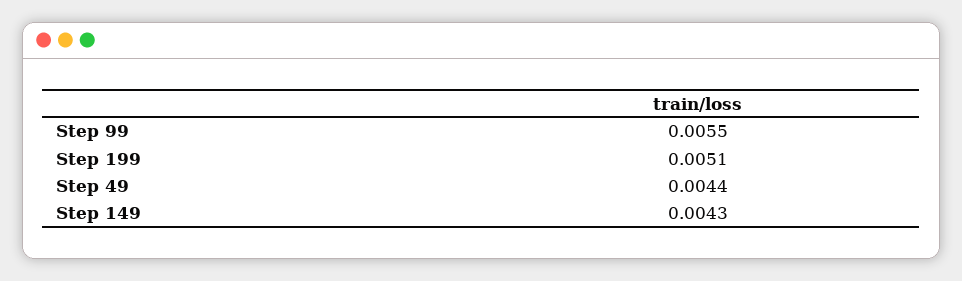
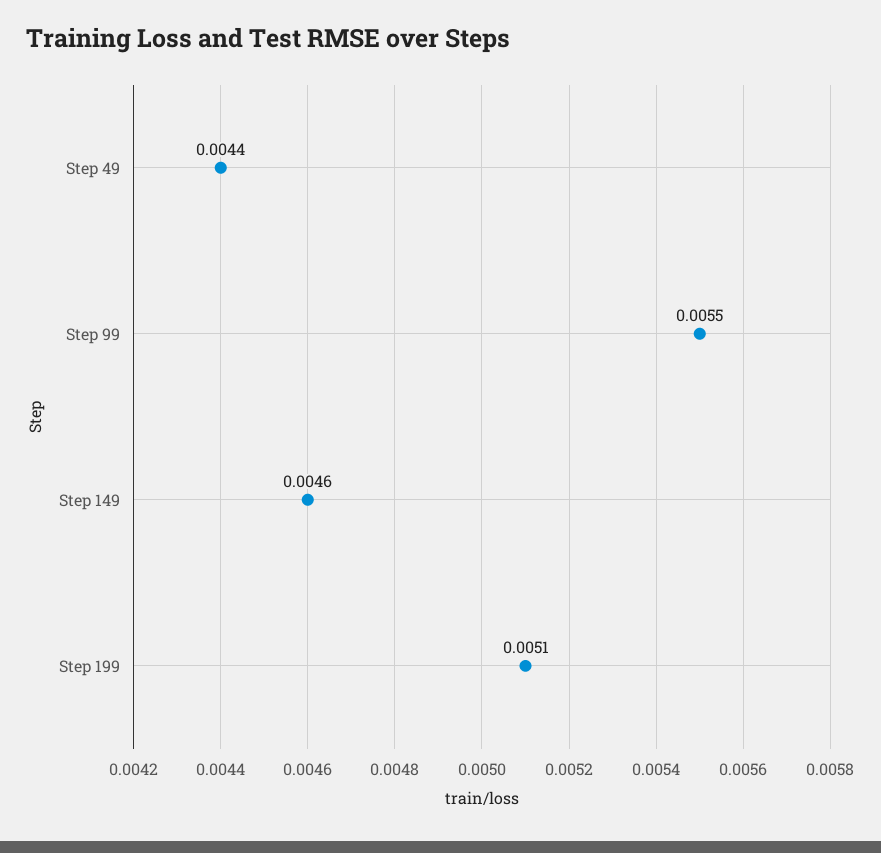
  {
    "Step 99": 0.0055,
    "Step 199": 0.0051,
    "Step 49": 0.0044,
-   "Step 149": 0.0043
+   "Step 149": 0.0046
  }

